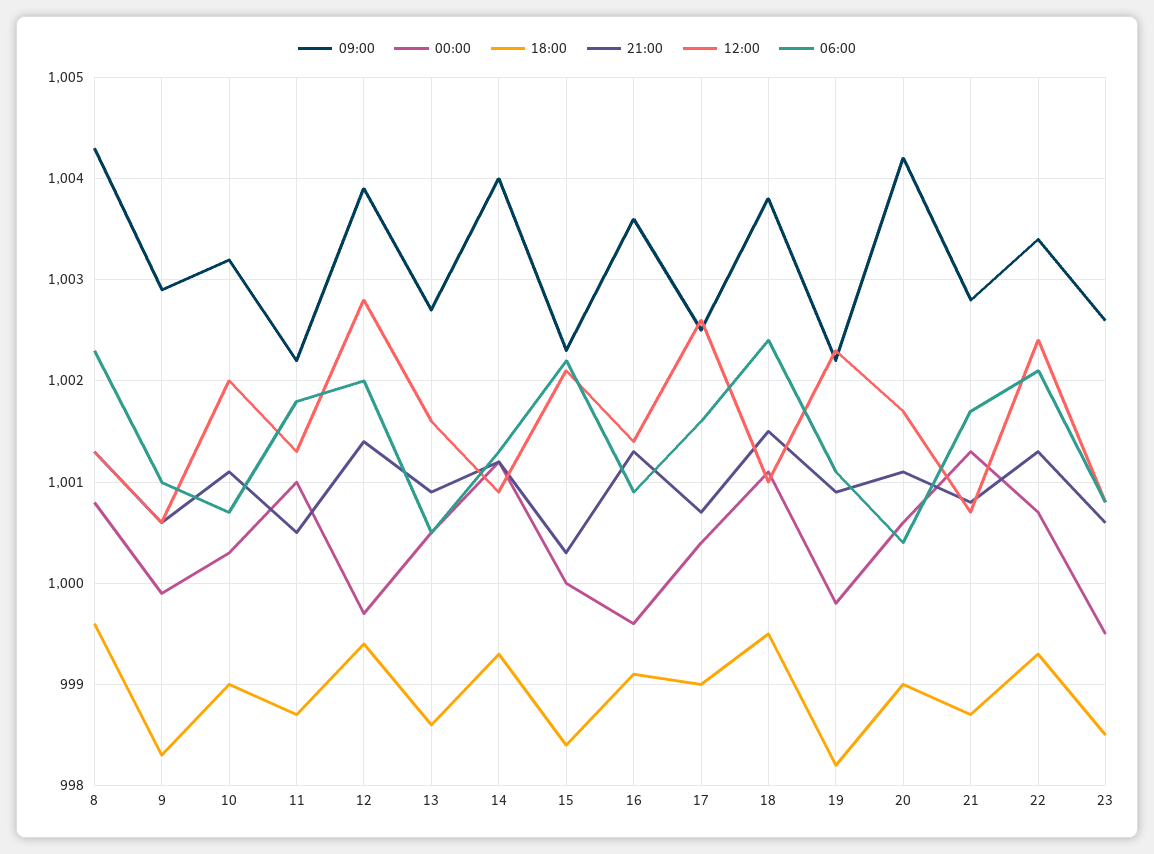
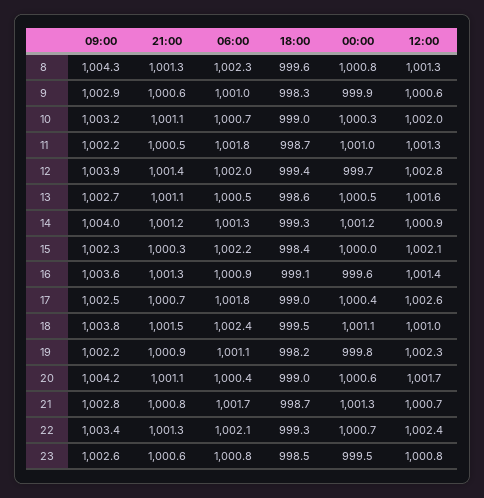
  {
    "09:00": {
      "8": 1004.3,
      "9": 1002.9,
      "10": 1003.2,
      "11": 1002.2,
      "12": 1003.9,
      "13": 1002.7,
      "14": 1004,
      "15": 1002.3,
      "16": 1003.6,
      "17": 1002.5,
      "18": 1003.8,
      "19": 1002.2,
      "20": 1004.2,
      "21": 1002.8,
      "22": 1003.4,
      "23": 1002.6
    },
    "00:00": {
      "8": 1000.8,
      "9": 999.9,
      "10": 1000.3,
      "11": 1001,
      "12": 999.7,
      "13": 1000.5,
      "14": 1001.2,
      "15": 1000,
      "16": 999.6,
      "17": 1000.4,
      "18": 1001.1,
      "19": 999.8,
      "20": 1000.6,
      "21": 1001.3,
      "22": 1000.7,
      "23": 999.5
    },
    "18:00": {
      "8": 999.6,
      "9": 998.3,
      "10": 999,
      "11": 998.7,
      "12": 999.4,
      "13": 998.6,
      "14": 999.3,
      "15": 998.4,
      "16": 999.1,
      "17": 999,
      "18": 999.5,
      "19": 998.2,
      "20": 999,
      "21": 998.7,
      "22": 999.3,
      "23": 998.5
    },
    "21:00": {
      "8": 1001.3,
      "9": 1000.6,
      "10": 1001.1,
      "11": 1000.5,
      "12": 1001.4,
-     "13": 1000.9,
+     "13": 1001.1,
      "14": 1001.2,
      "15": 1000.3,
      "16": 1001.3,
      "17": 1000.7,
      "18": 1001.5,
      "19": 1000.9,
      "20": 1001.1,
      "21": 1000.8,
      "22": 1001.3,
      "23": 1000.6
    },
    "12:00": {
      "8": 1001.3,
      "9": 1000.6,
      "10": 1002,
      "11": 1001.3,
      "12": 1002.8,
      "13": 1001.6,
      "14": 1000.9,
      "15": 1002.1,
      "16": 1001.4,
      "17": 1002.6,
      "18": 1001,
      "19": 1002.3,
      "20": 1001.7,
      "21": 1000.7,
      "22": 1002.4,
      "23": 1000.8
    },
    "06:00": {
      "8": 1002.3,
      "9": 1001,
      "10": 1000.7,
      "11": 1001.8,
      "12": 1002,
      "13": 1000.5,
      "14": 1001.3,
      "15": 1002.2,
      "16": 1000.9,
-     "17": 1001.6,
+     "17": 1001.8,
      "18": 1002.4,
      "19": 1001.1,
      "20": 1000.4,
      "21": 1001.7,
      "22": 1002.1,
      "23": 1000.8
    }
  }

